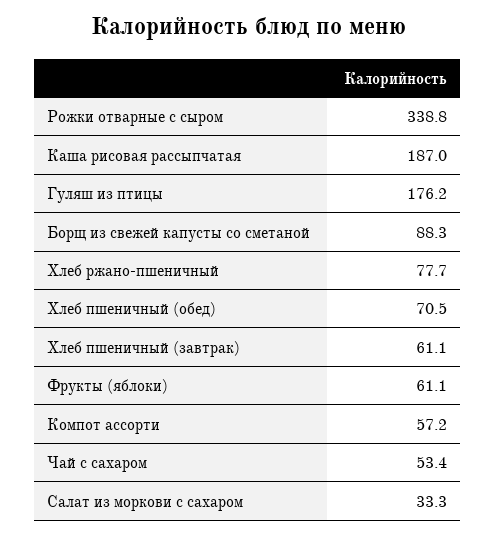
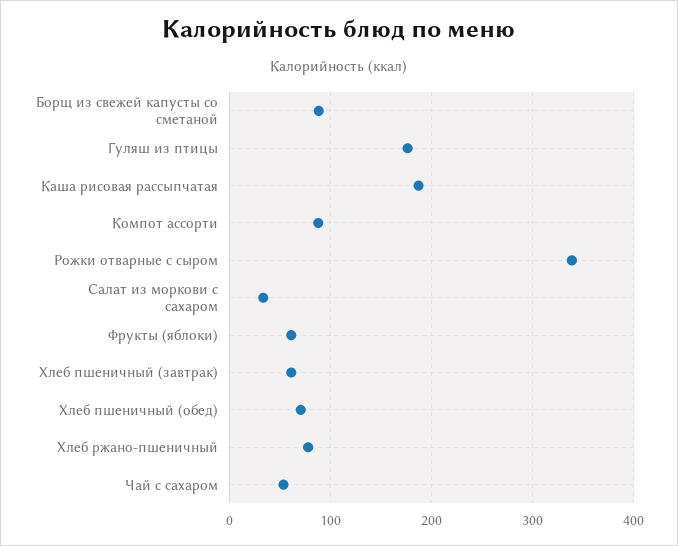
  {
    "Рожки отварные с сыром": 338.8,
    "Каша рисовая рассыпчатая": 187,
    "Гуляш из птицы": 176.2,
    "Борщ из свежей капусты со сметаной": 88.3,
    "Хлеб ржано-пшеничный": 77.7,
    "Хлеб пшеничный (обед)": 70.5,
    "Хлеб пшеничный (завтрак)": 61.1,
    "Фрукты (яблоки)": 61.1,
-   "Компот ассорти": 57.2,
+   "Компот ассорти": 90,
    "Чай с сахаром": 53.4,
    "Салат из моркови с сахаром": 33.3
  }

